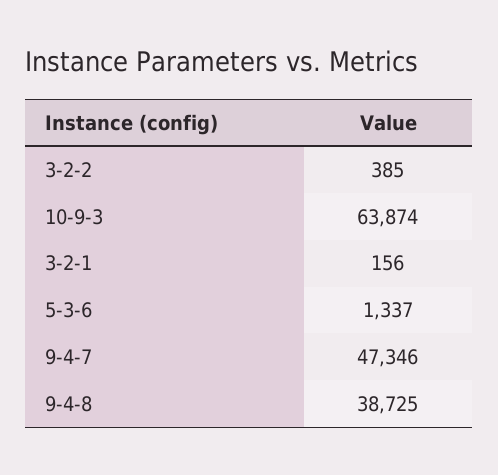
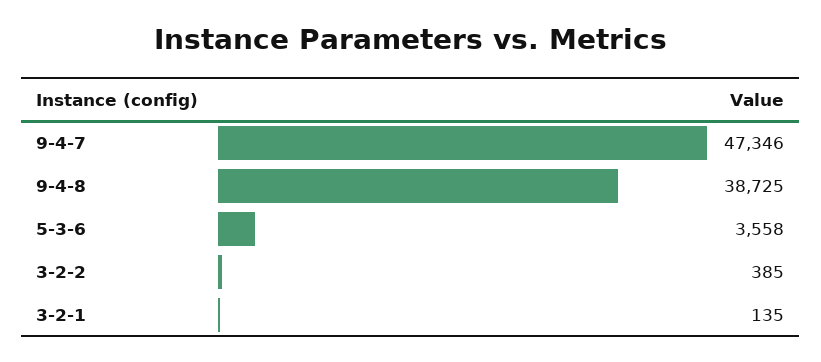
  {
    "3-2-2": 385,
-   "10-9-3": 63874,
-   "3-2-1": 156,
+   "3-2-1": 135,
-   "5-3-6": 1337,
+   "5-3-6": 3558,
    "9-4-7": 47346,
    "9-4-8": 38725
  }

